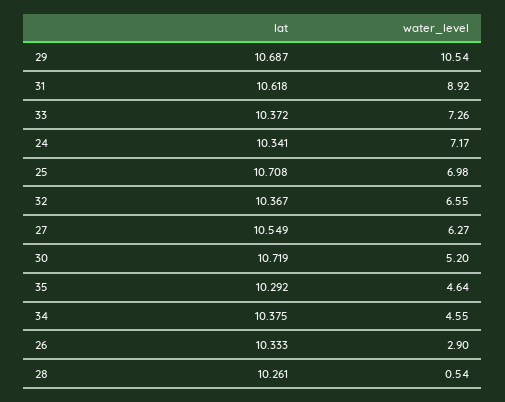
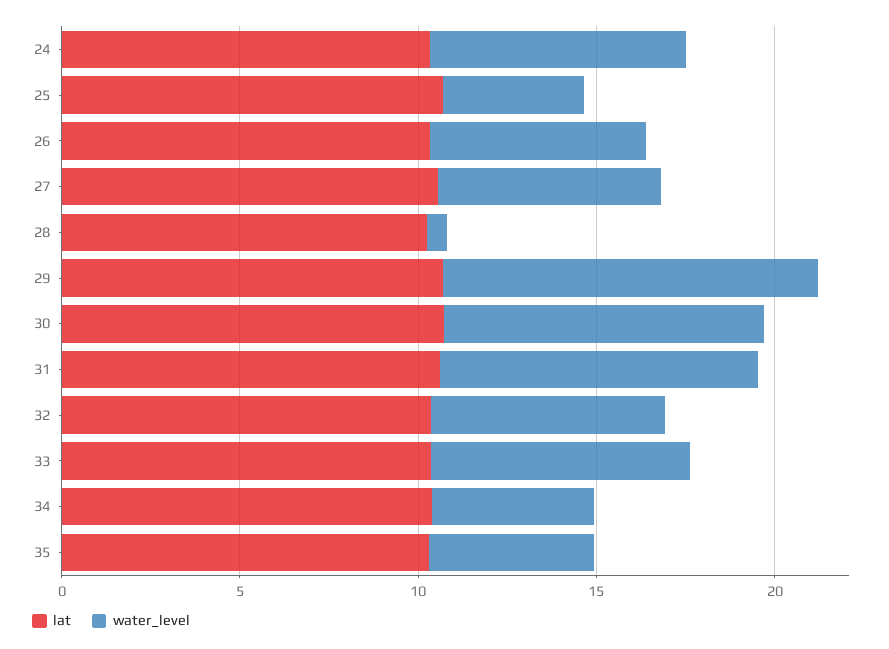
  {
    "lat": {
      "29": 10.687,
      "31": 10.618,
      "33": 10.372,
      "24": 10.341,
      "25": 10.708,
      "32": 10.367,
      "27": 10.549,
      "30": 10.719,
      "35": 10.292,
      "34": 10.375,
      "26": 10.333,
      "28": 10.261
    },
    "water_level": {
      "29": 10.54,
      "31": 8.92,
      "33": 7.26,
      "24": 7.17,
-     "25": 6.98,
+     "25": 4,
      "32": 6.55,
      "27": 6.27,
-     "30": 5.2,
+     "30": 9,
      "35": 4.64,
      "34": 4.55,
-     "26": 2.9,
+     "26": 6,
      "28": 0.54
    }
  }

